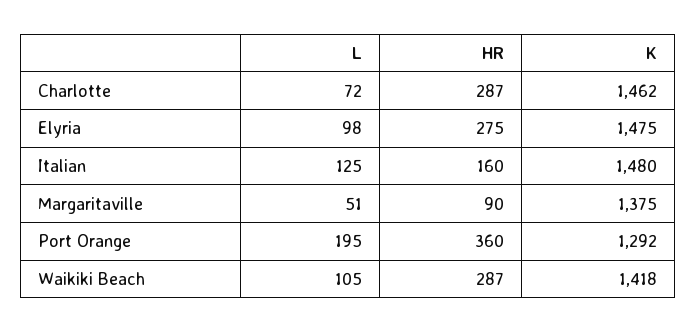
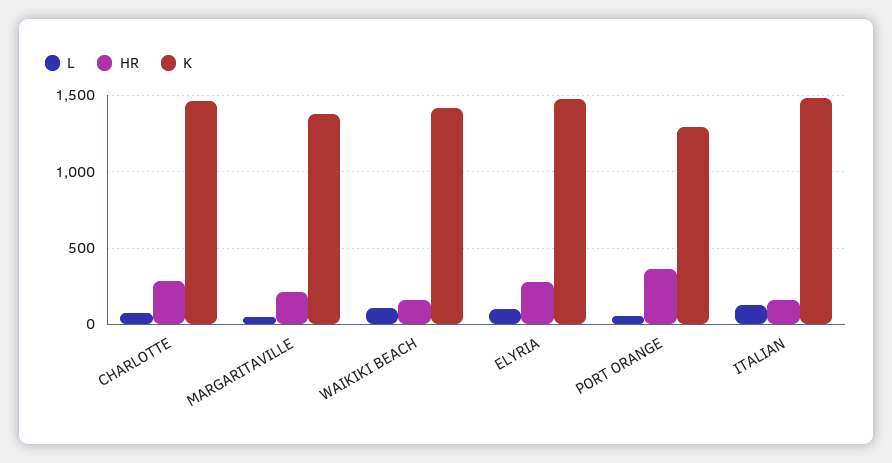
  {
    "L": {
      "Charlotte": 72,
      "Elyria": 98,
      "Italian": 125,
      "Margaritaville": 51,
-     "Port Orange": 195,
+     "Port Orange": 50,
      "Waikiki Beach": 105
    },
    "HR": {
      "Charlotte": 287,
      "Elyria": 275,
      "Italian": 160,
-     "Margaritaville": 90,
+     "Margaritaville": 200,
      "Port Orange": 360,
-     "Waikiki Beach": 287
+     "Waikiki Beach": 150
    },
    "K": {
      "Charlotte": 1462,
      "Elyria": 1475,
      "Italian": 1480,
      "Margaritaville": 1375,
      "Port Orange": 1292,
      "Waikiki Beach": 1418
    }
  }

